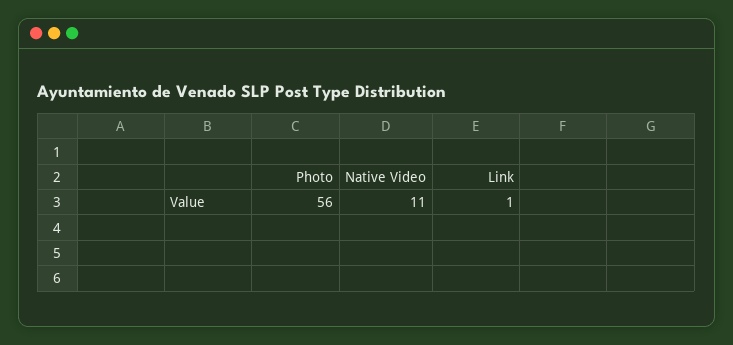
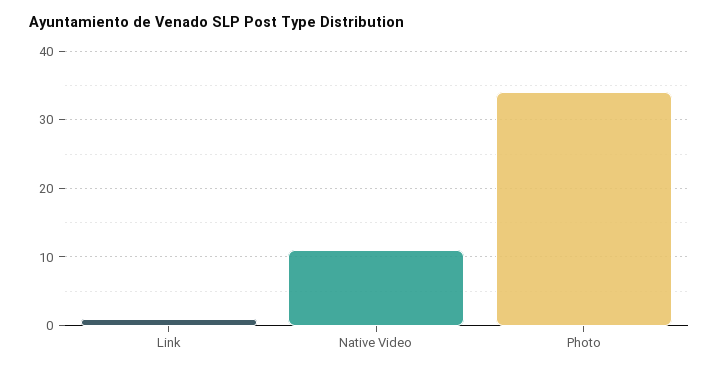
  {
-   "Photo": 56,
+   "Photo": 34,
    "Native Video": 11,
    "Link": 1
  }

